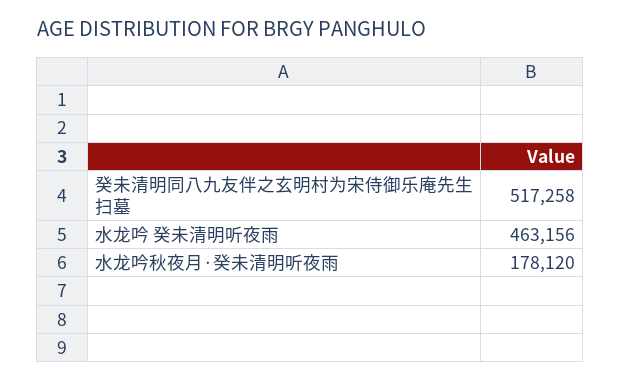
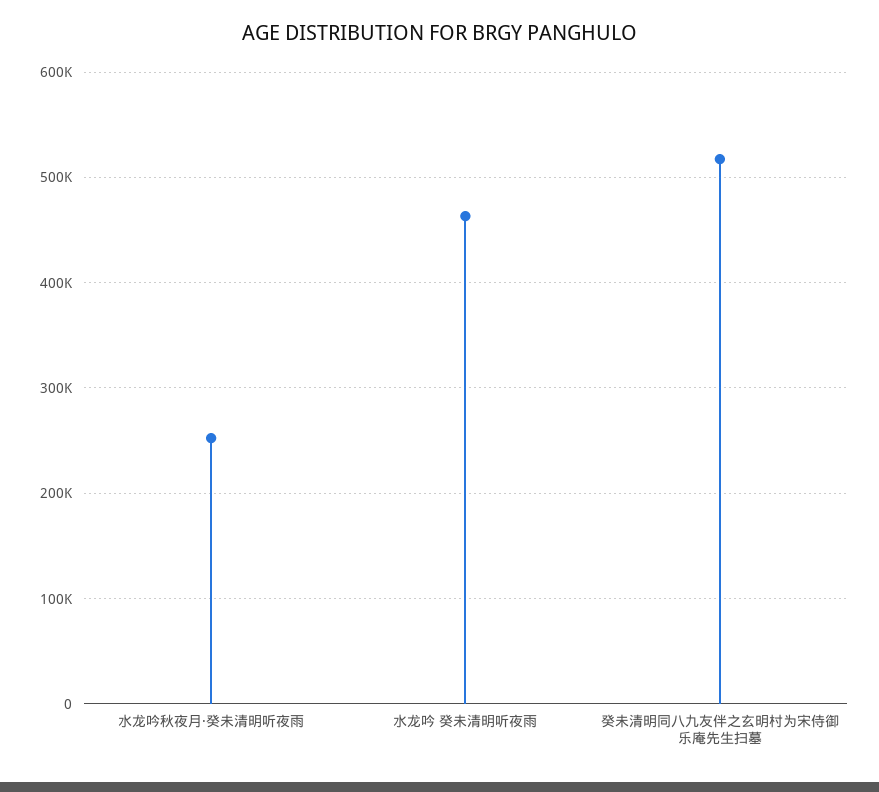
  {
    "癸未清明同八九友伴之玄明村为宋侍御乐庵先生扫墓": 517258,
    "水龙吟 癸未清明听夜雨": 463156,
-   "水龙吟秋夜月·癸未清明听夜雨": 178120
+   "水龙吟秋夜月·癸未清明听夜雨": 250000
  }

